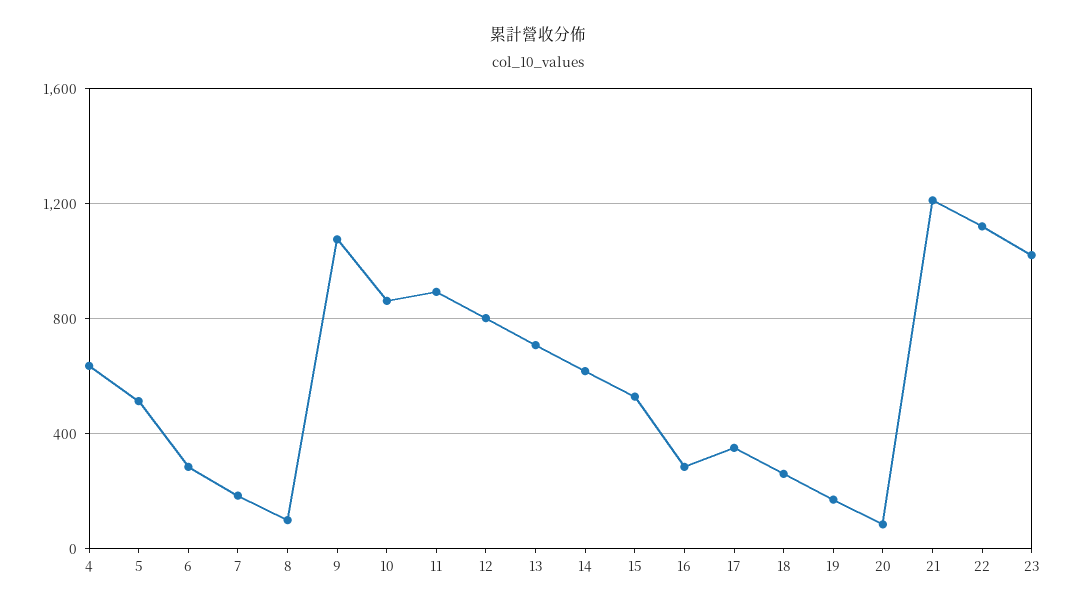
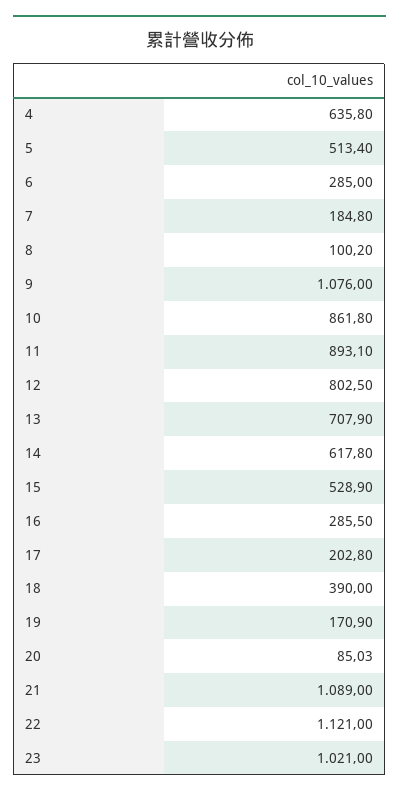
  {
    "4": 635.8,
    "5": 513.4,
    "6": 285,
    "7": 184.8,
    "8": 100.2,
    "9": 1076,
    "10": 861.8,
    "11": 893.1,
    "12": 802.5,
    "13": 707.9,
    "14": 617.8,
    "15": 528.9,
    "16": 285.5,
-   "17": 350,
+   "17": 202.8,
-   "18": 250,
+   "18": 390,
    "19": 170.9,
    "20": 85.03,
-   "21": 1200,
+   "21": 1089,
    "22": 1121,
    "23": 1021
  }

